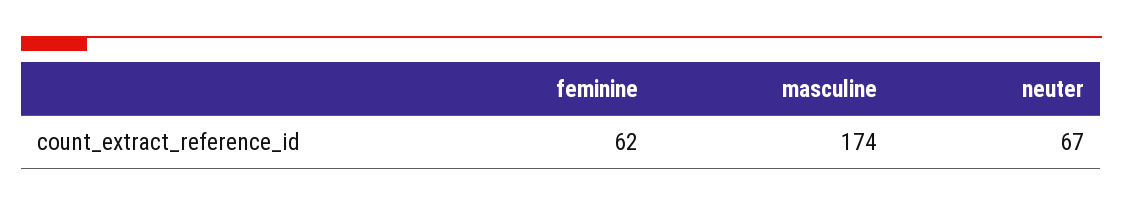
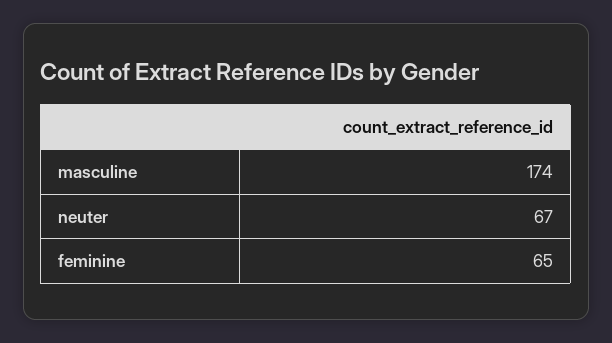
  {
-   "feminine": 62,
+   "feminine": 65,
    "masculine": 174,
    "neuter": 67
  }

